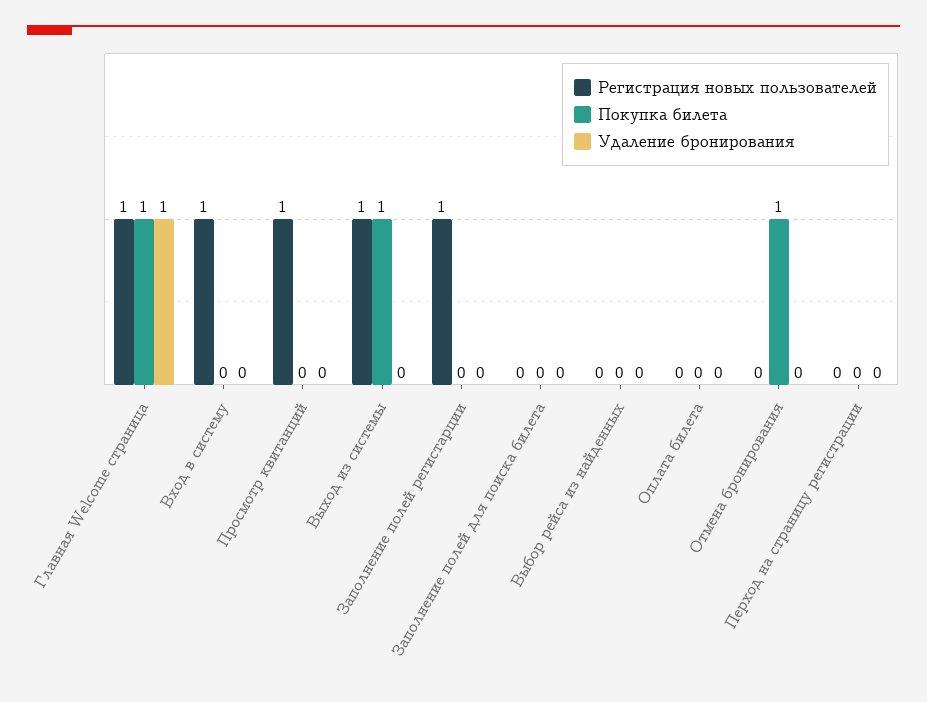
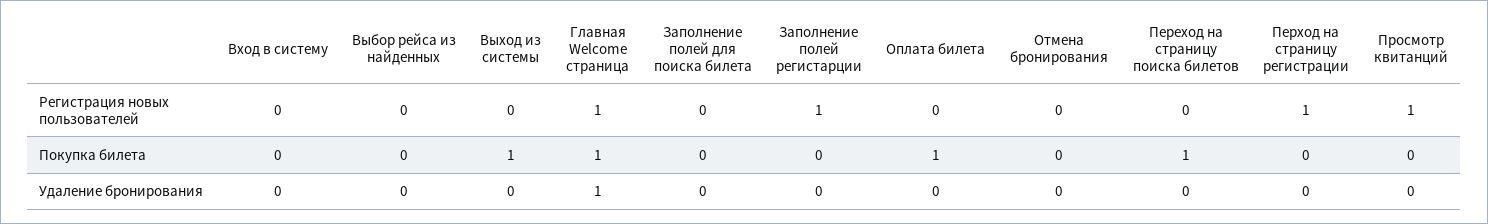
  {
    "Регистрация новых пользователей": {
      "Главная Welcome страница": 1,
-     "Вход в систему": 1,
+     "Вход в систему": 0,
      "Просмотр квитанций": 1,
-     "Выход из системы": 1,
+     "Выход из системы": 0,
      "Заполнение полей регистарции": 1,
      "Заполнение полей для поиска билета": 0,
      "Выбор рейса из найденных": 0,
      "Оплата билета": 0,
      "Отмена бронирования": 0,
-     "Перход на страницу регистрации": 0
+     "Перход на страницу регистрации": 1,
+     "Переход на страницу поиска билетов": 0
    },
    "Покупка билета": {
      "Главная Welcome страница": 1,
      "Вход в систему": 0,
      "Просмотр квитанций": 0,
      "Выход из системы": 1,
      "Заполнение полей регистарции": 0,
      "Заполнение полей для поиска билета": 0,
      "Выбор рейса из найденных": 0,
-     "Оплата билета": 0,
+     "Оплата билета": 1,
-     "Отмена бронирования": 1,
+     "Отмена бронирования": 0,
-     "Перход на страницу регистрации": 0
+     "Перход на страницу регистрации": 0,
+     "Переход на страницу поиска билетов": 1
    },
    "Удаление бронирования": {
      "Главная Welcome страница": 1,
      "Вход в систему": 0,
      "Просмотр квитанций": 0,
      "Выход из системы": 0,
      "Заполнение полей регистарции": 0,
      "Заполнение полей для поиска билета": 0,
      "Выбор рейса из найденных": 0,
      "Оплата билета": 0,
      "Отмена бронирования": 0,
-     "Перход на страницу регистрации": 0
+     "Перход на страницу регистрации": 0,
+     "Переход на страницу поиска билетов": 0
    }
  }

